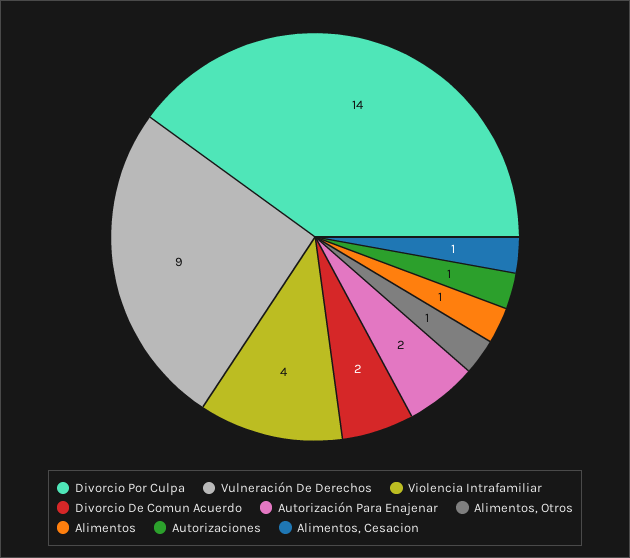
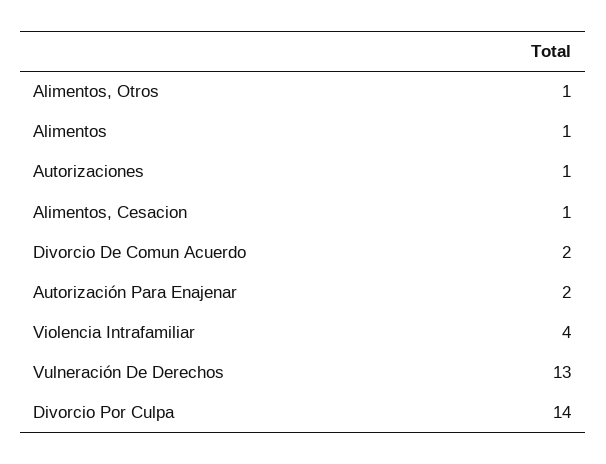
  {
    "Divorcio Por Culpa": 14,
-   "Vulneración De Derechos": 9,
+   "Vulneración De Derechos": 13,
    "Violencia Intrafamiliar": 4,
    "Divorcio De Comun Acuerdo": 2,
    "Autorización Para Enajenar": 2,
    "Alimentos, Otros": 1,
    "Alimentos": 1,
    "Autorizaciones": 1,
    "Alimentos, Cesacion": 1
  }

